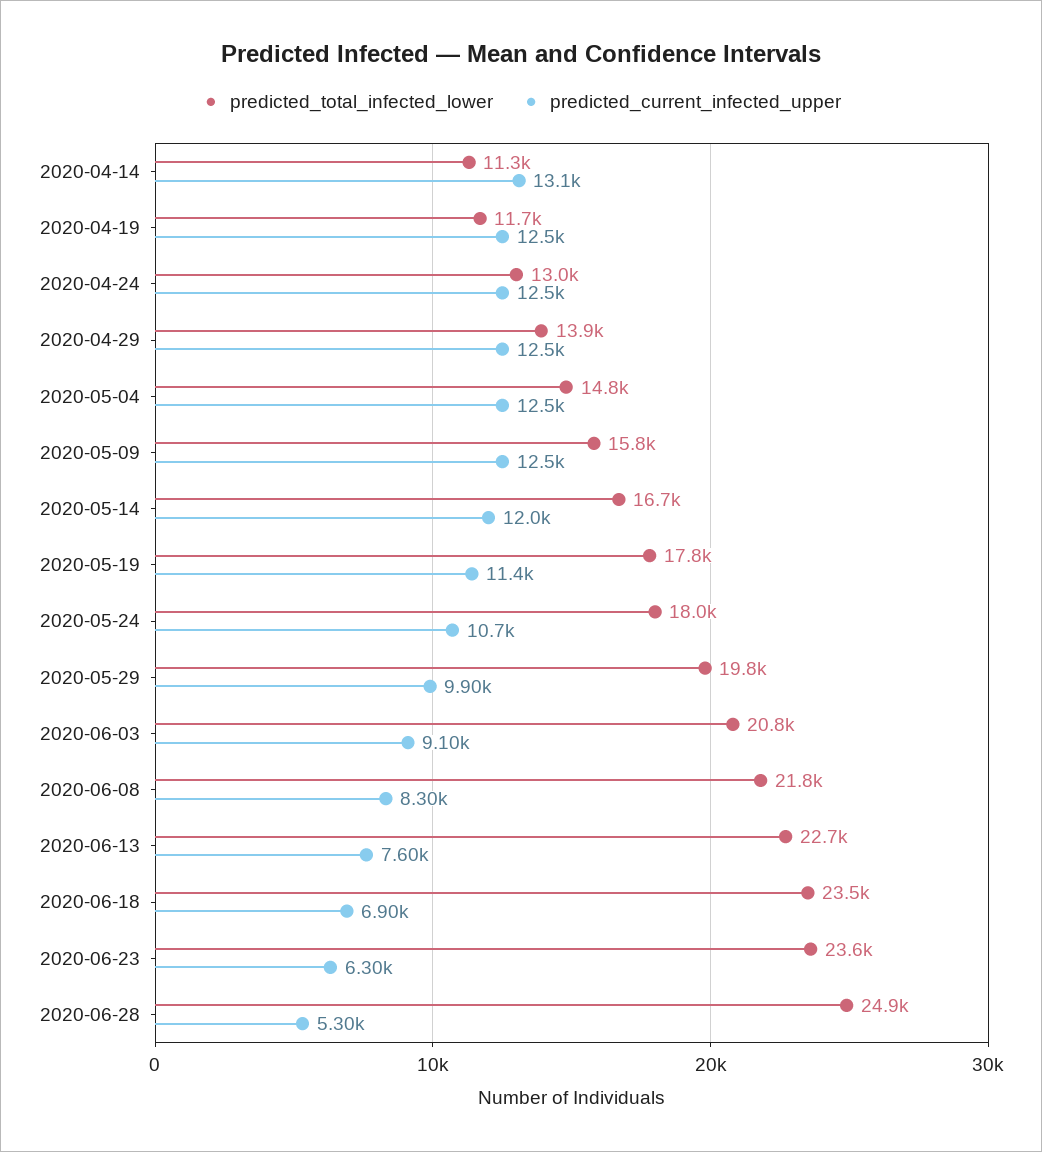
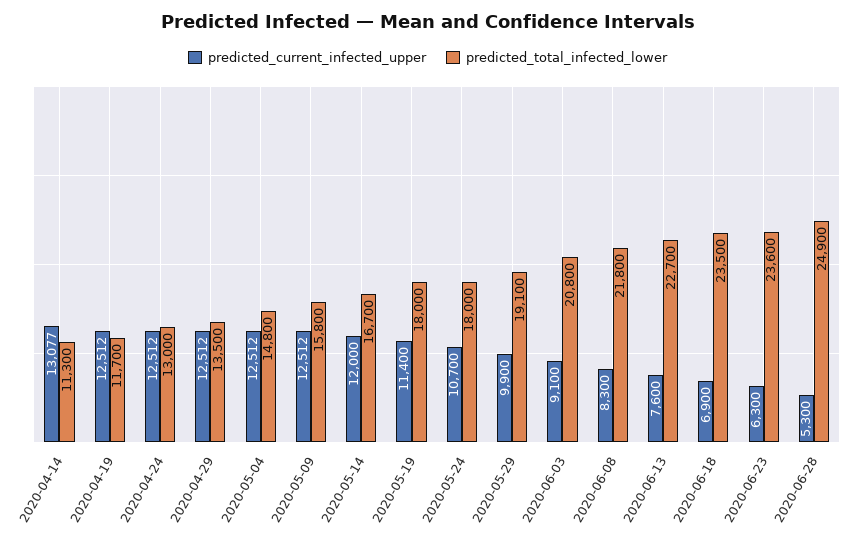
  {
    "predicted_total_infected_lower": {
      "2020-04-14": 11300,
      "2020-04-19": 11700,
      "2020-04-24": 13000,
-     "2020-04-29": 13900,
+     "2020-04-29": 13500,
      "2020-05-04": 14800,
      "2020-05-09": 15800,
      "2020-05-14": 16700,
-     "2020-05-19": 17800,
+     "2020-05-19": 18000,
      "2020-05-24": 18000,
-     "2020-05-29": 19800,
+     "2020-05-29": 19100,
      "2020-06-03": 20800,
      "2020-06-08": 21800,
      "2020-06-13": 22700,
      "2020-06-18": 23500,
      "2020-06-23": 23600,
      "2020-06-28": 24900
    },
    "predicted_current_infected_upper": {
      "2020-04-14": 13077,
      "2020-04-19": 12512,
      "2020-04-24": 12512,
      "2020-04-29": 12512,
      "2020-05-04": 12512,
      "2020-05-09": 12512,
      "2020-05-14": 12000,
      "2020-05-19": 11400,
      "2020-05-24": 10700,
      "2020-05-29": 9900,
      "2020-06-03": 9100,
      "2020-06-08": 8300,
      "2020-06-13": 7600,
      "2020-06-18": 6900,
      "2020-06-23": 6300,
      "2020-06-28": 5300
    }
  }

